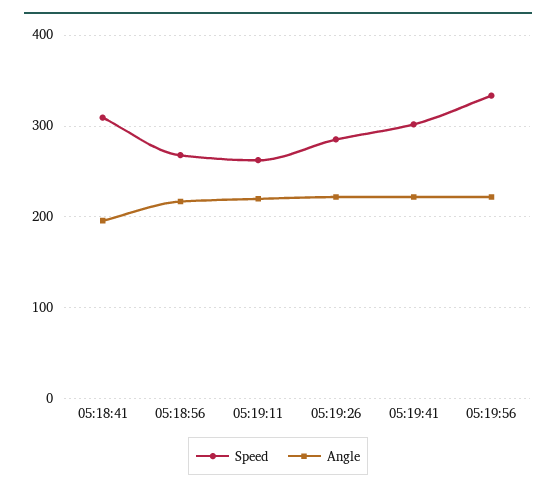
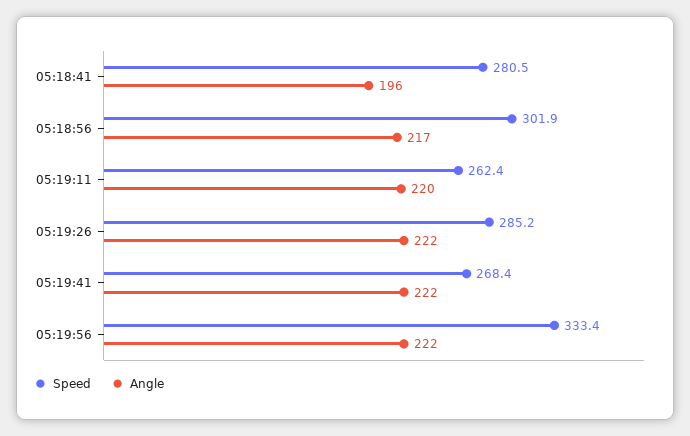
  {
    "Speed": {
-     "05:18:41": 310,
+     "05:18:41": 280.5,
-     "05:18:56": 270,
+     "05:18:56": 301.9,
      "05:19:11": 262.4,
      "05:19:26": 285.2,
-     "05:19:41": 300,
+     "05:19:41": 268.4,
      "05:19:56": 333.4
    },
    "Angle": {
      "05:18:41": 196,
      "05:18:56": 217,
      "05:19:11": 220,
      "05:19:26": 222,
      "05:19:41": 222,
      "05:19:56": 222
    }
  }

